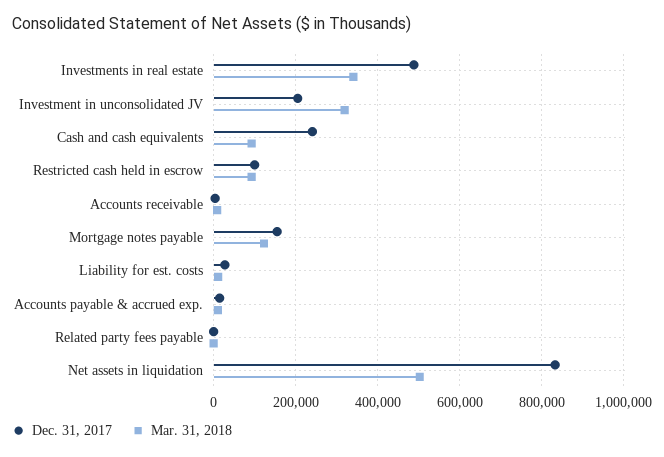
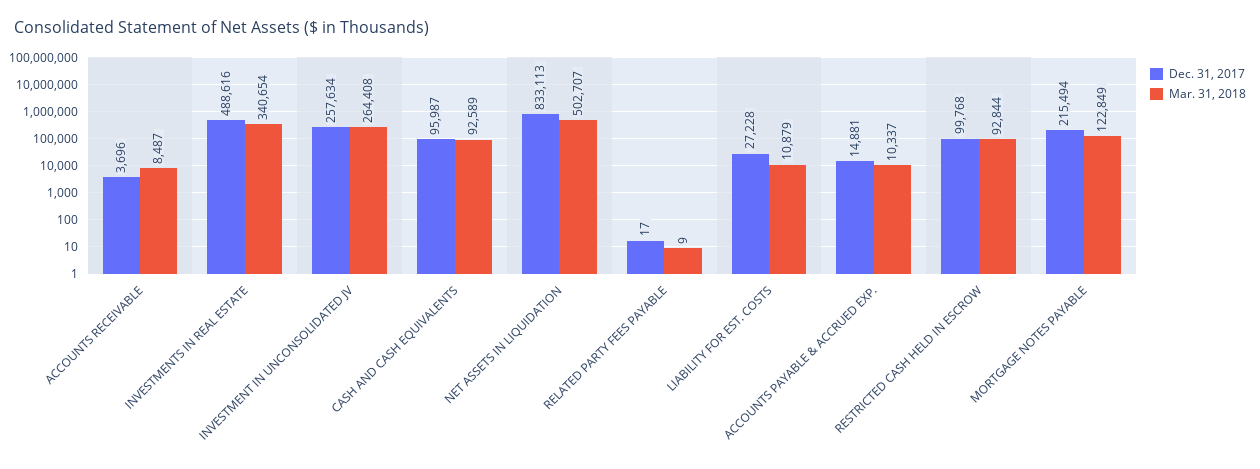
  {
    "Dec. 31, 2017": {
      "Investments in real estate": 488616,
-     "Investment in unconsolidated JV": 200000,
+     "Investment in unconsolidated JV": 257634,
-     "Cash and cash equivalents": 240000,
+     "Cash and cash equivalents": 95987,
      "Restricted cash held in escrow": 99768,
      "Accounts receivable": 3696,
-     "Mortgage notes payable": 160000,
+     "Mortgage notes payable": 215494,
      "Liability for est. costs": 27228,
      "Accounts payable & accrued exp.": 14881,
      "Related party fees payable": 17,
      "Net assets in liquidation": 833113
    },
    "Mar. 31, 2018": {
      "Investments in real estate": 340654,
-     "Investment in unconsolidated JV": 320000,
+     "Investment in unconsolidated JV": 264408,
      "Cash and cash equivalents": 92589,
      "Restricted cash held in escrow": 92844,
      "Accounts receivable": 8487,
      "Mortgage notes payable": 122849,
      "Liability for est. costs": 10879,
      "Accounts payable & accrued exp.": 10337,
      "Related party fees payable": 9,
      "Net assets in liquidation": 502707
    }
  }

